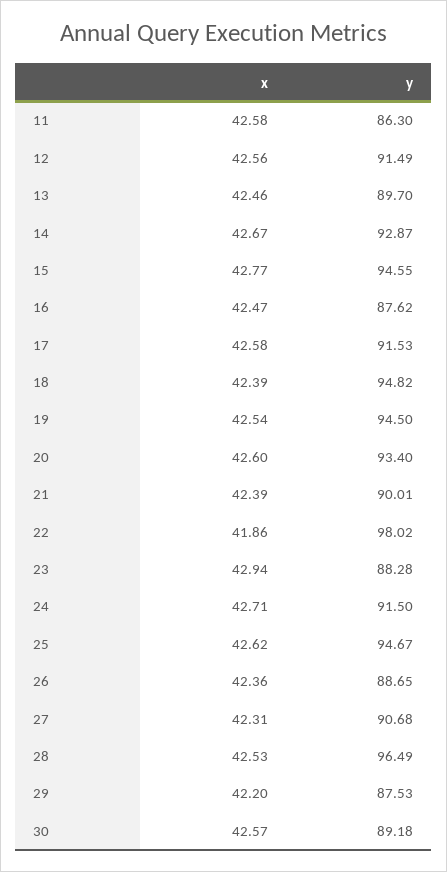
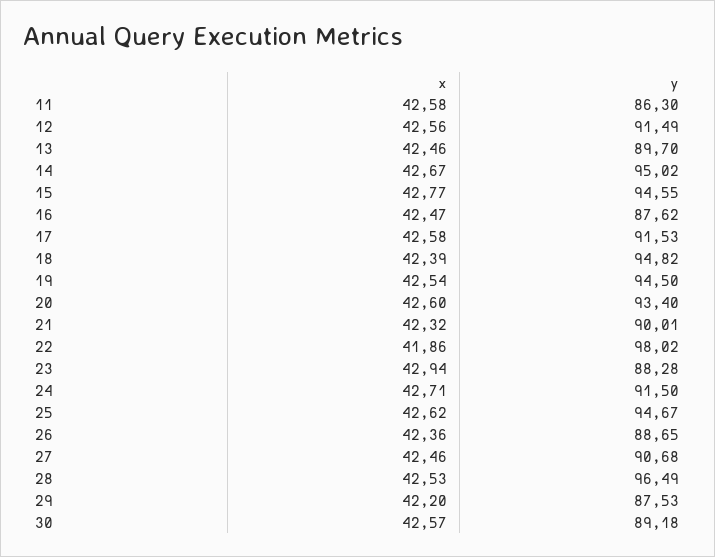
  {
    "x": {
      "11": 42.58,
      "12": 42.56,
      "13": 42.46,
      "14": 42.67,
      "15": 42.77,
      "16": 42.47,
      "17": 42.58,
      "18": 42.39,
      "19": 42.54,
      "20": 42.6,
-     "21": 42.39,
+     "21": 42.32,
      "22": 41.86,
      "23": 42.94,
      "24": 42.71,
      "25": 42.62,
      "26": 42.36,
-     "27": 42.31,
+     "27": 42.46,
      "28": 42.53,
      "29": 42.2,
      "30": 42.57
    },
    "y": {
      "11": 86.3,
      "12": 91.49,
      "13": 89.7,
-     "14": 92.87,
+     "14": 95.02,
      "15": 94.55,
      "16": 87.62,
      "17": 91.53,
      "18": 94.82,
      "19": 94.5,
      "20": 93.4,
      "21": 90.01,
      "22": 98.02,
      "23": 88.28,
      "24": 91.5,
      "25": 94.67,
      "26": 88.65,
      "27": 90.68,
      "28": 96.49,
      "29": 87.53,
      "30": 89.18
    }
  }

